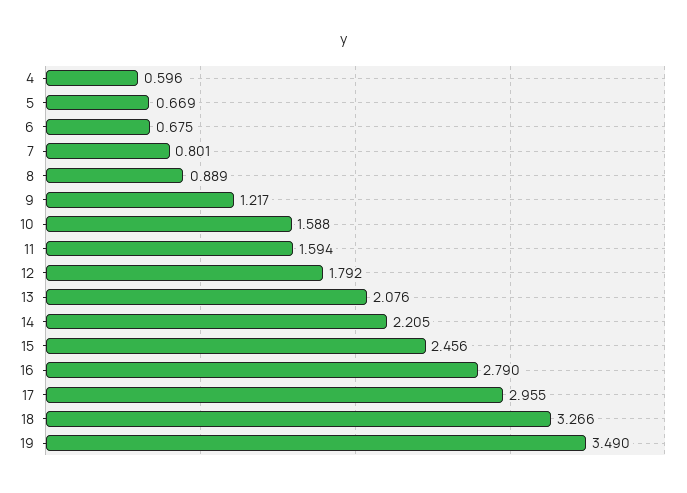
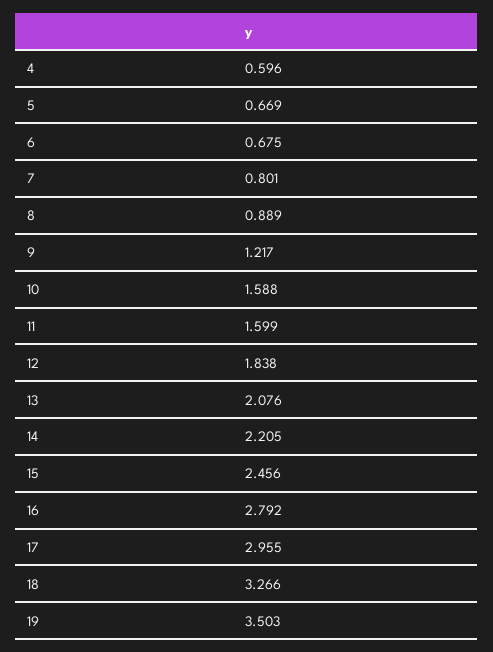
  {
    "4": 0.596,
    "5": 0.669,
    "6": 0.675,
    "7": 0.801,
    "8": 0.889,
    "9": 1.217,
    "10": 1.588,
-   "11": 1.594,
+   "11": 1.599,
-   "12": 1.792,
+   "12": 1.838,
    "13": 2.076,
    "14": 2.205,
    "15": 2.456,
-   "16": 2.79,
+   "16": 2.792,
    "17": 2.955,
    "18": 3.266,
-   "19": 3.49
+   "19": 3.503
  }

